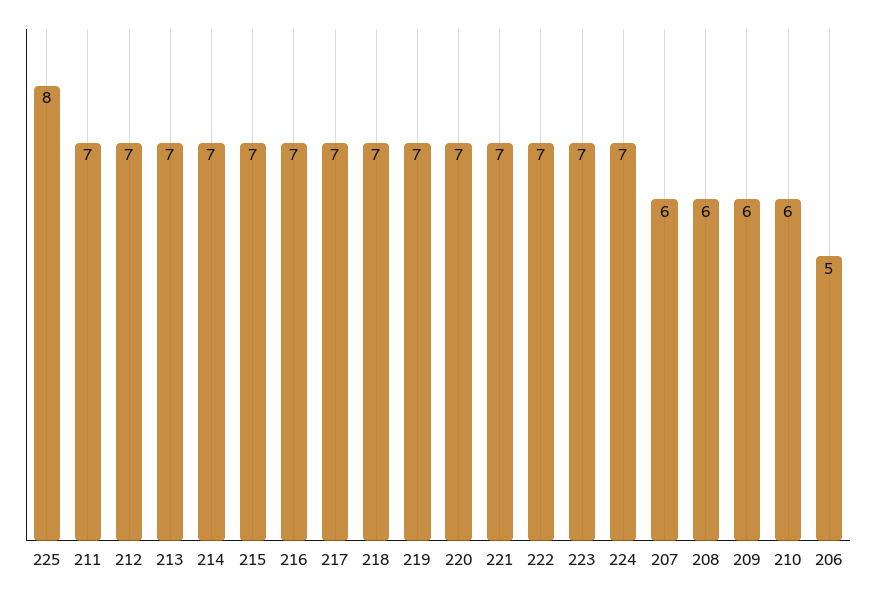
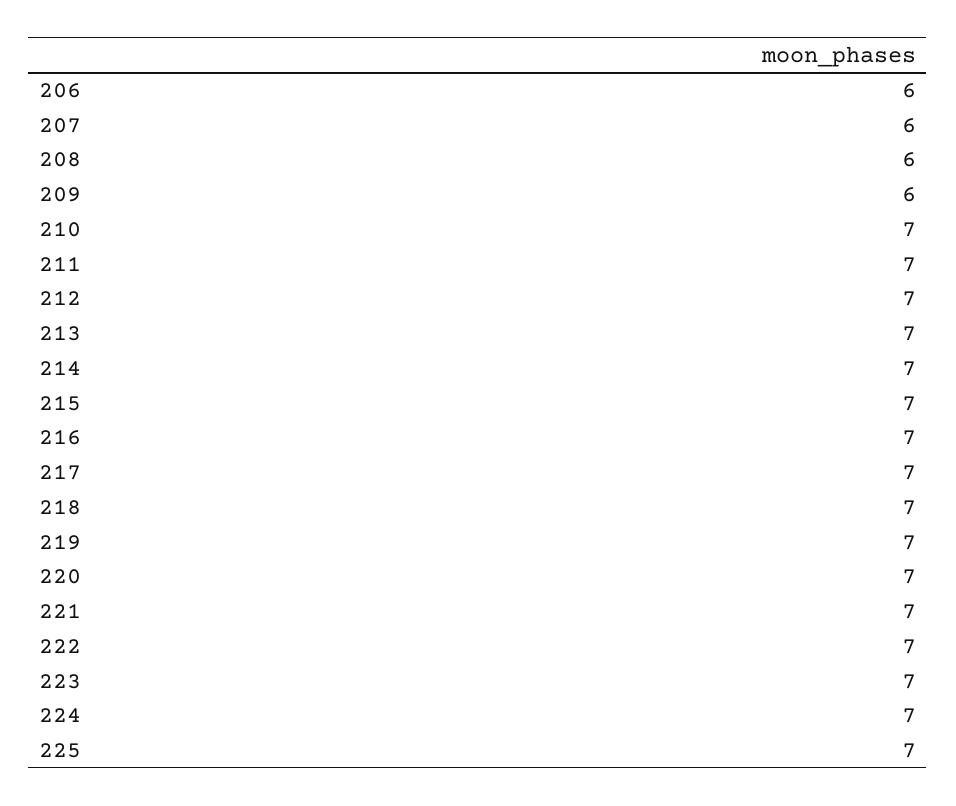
  {
-   "225": 8,
+   "225": 7,
    "211": 7,
    "212": 7,
    "213": 7,
    "214": 7,
    "215": 7,
    "216": 7,
    "217": 7,
    "218": 7,
    "219": 7,
    "220": 7,
    "221": 7,
    "222": 7,
    "223": 7,
    "224": 7,
    "207": 6,
    "208": 6,
    "209": 6,
-   "210": 6,
+   "210": 7,
-   "206": 5
+   "206": 6
  }

